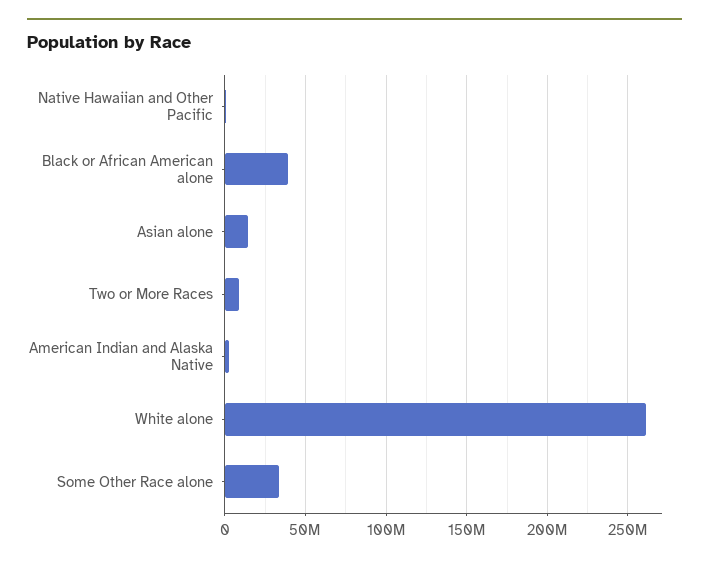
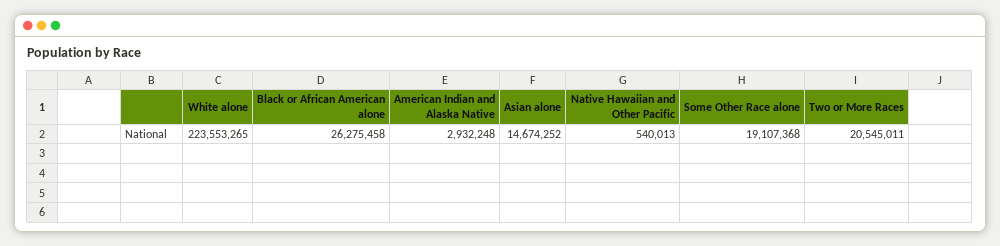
  {
    "Native Hawaiian and Other Pacific": 540013,
-   "Black or African American alone": 40000000,
+   "Black or African American alone": 26275458,
    "Asian alone": 14674252,
-   "Two or More Races": 10000000,
+   "Two or More Races": 20545011,
    "American Indian and Alaska Native": 2932248,
-   "White alone": 260000000,
+   "White alone": 223553265,
-   "Some Other Race alone": 35000000
+   "Some Other Race alone": 19107368
  }

